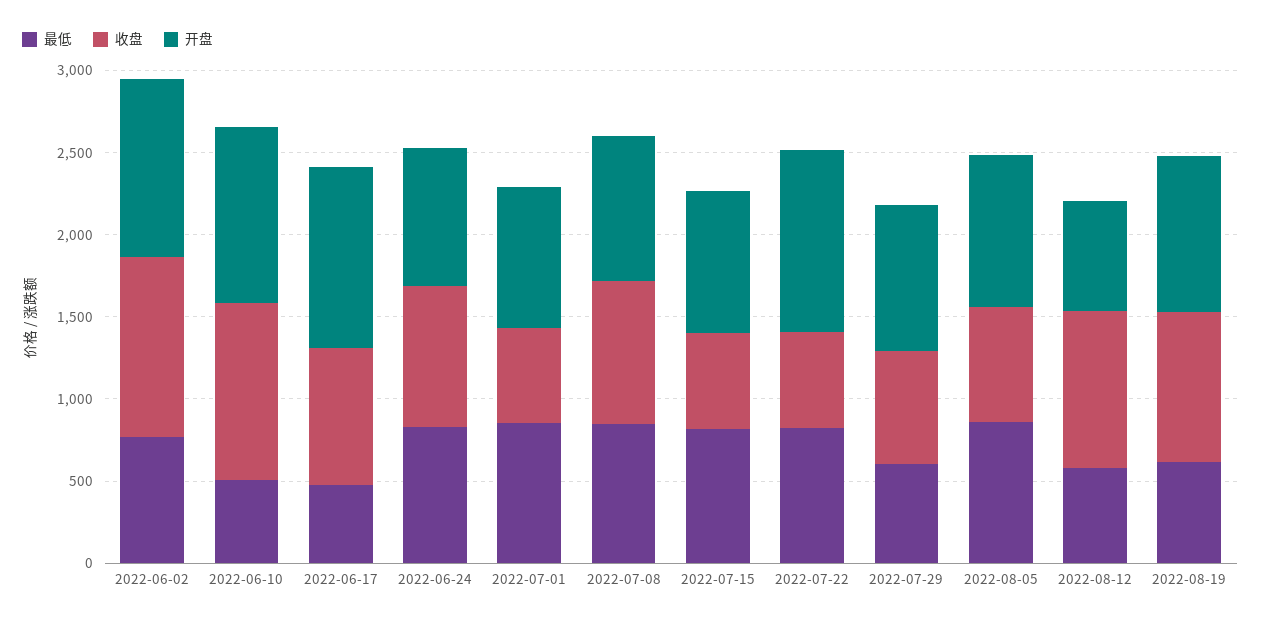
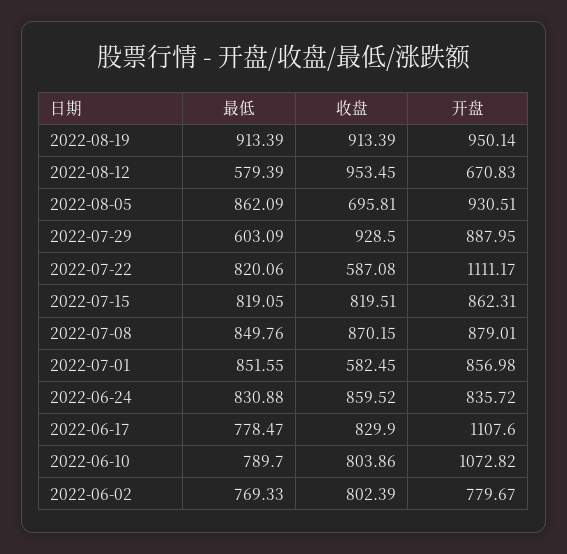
  {
    "最低": {
      "2022-06-02": 769.33,
-     "2022-06-10": 500,
+     "2022-06-10": 789.7,
-     "2022-06-17": 500,
+     "2022-06-17": 778.47,
      "2022-06-24": 830.88,
      "2022-07-01": 851.55,
      "2022-07-08": 849.76,
      "2022-07-15": 819.05,
      "2022-07-22": 820.06,
      "2022-07-29": 603.09,
      "2022-08-05": 862.09,
      "2022-08-12": 579.39,
-     "2022-08-19": 600
+     "2022-08-19": 913.39
    },
    "收盘": {
-     "2022-06-02": 1100,
+     "2022-06-02": 802.39,
-     "2022-06-10": 1100,
+     "2022-06-10": 803.86,
      "2022-06-17": 829.9,
      "2022-06-24": 859.52,
      "2022-07-01": 582.45,
      "2022-07-08": 870.15,
-     "2022-07-15": 600,
+     "2022-07-15": 819.51,
      "2022-07-22": 587.08,
-     "2022-07-29": 700,
+     "2022-07-29": 928.5,
      "2022-08-05": 695.81,
      "2022-08-12": 953.45,
      "2022-08-19": 913.39
    },
    "开盘": {
-     "2022-06-02": 1100,
+     "2022-06-02": 779.67,
      "2022-06-10": 1072.82,
      "2022-06-17": 1107.6,
      "2022-06-24": 835.72,
      "2022-07-01": 856.98,
      "2022-07-08": 879.01,
      "2022-07-15": 862.31,
      "2022-07-22": 1111.17,
      "2022-07-29": 887.95,
      "2022-08-05": 930.51,
      "2022-08-12": 670.83,
      "2022-08-19": 950.14
    }
  }

